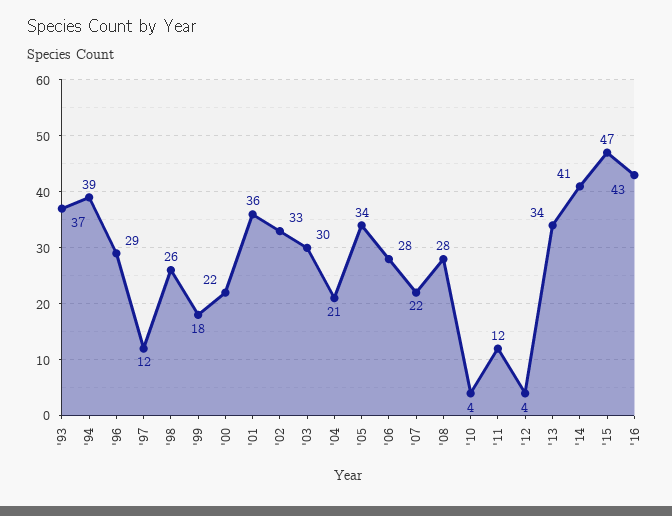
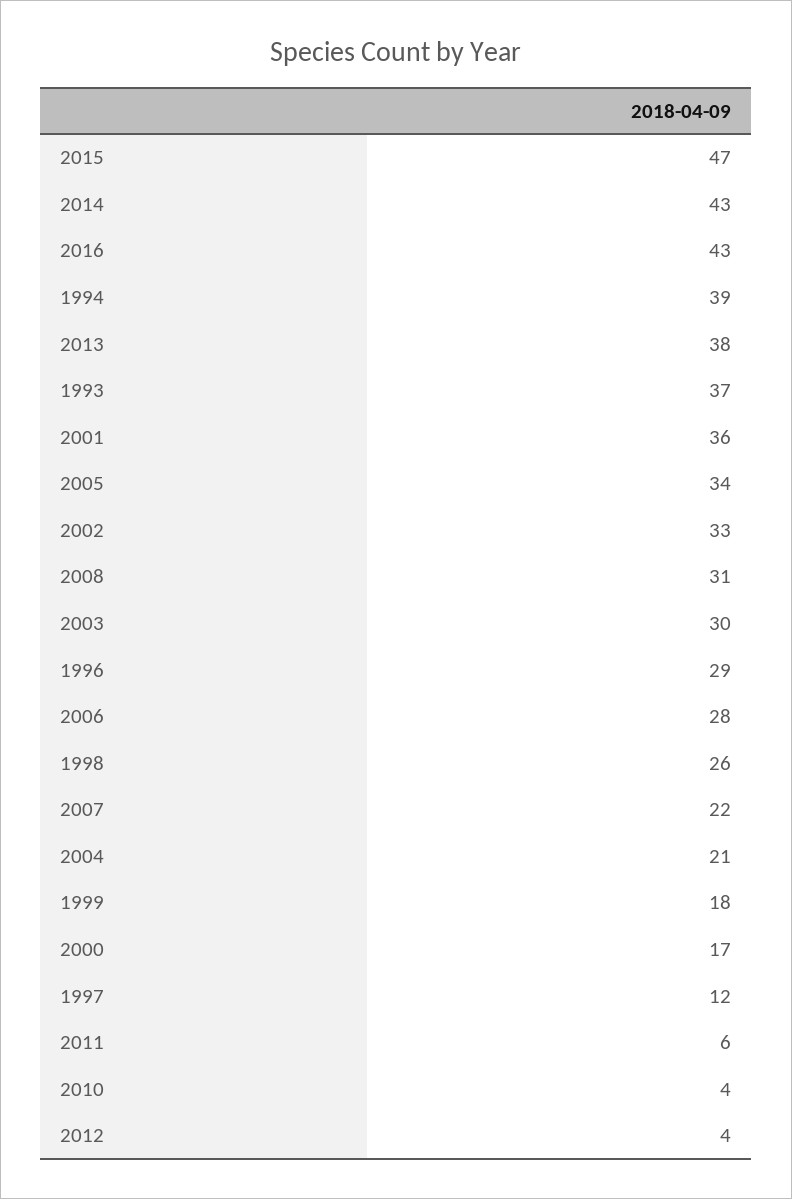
  {
    "'93": 37,
    "'94": 39,
    "'96": 29,
    "'97": 12,
    "'98": 26,
    "'99": 18,
-   "'00": 22,
+   "'00": 17,
    "'01": 36,
    "'02": 33,
    "'03": 30,
    "'04": 21,
    "'05": 34,
    "'06": 28,
    "'07": 22,
-   "'08": 28,
+   "'08": 31,
    "'10": 4,
-   "'11": 12,
+   "'11": 6,
    "'12": 4,
-   "'13": 34,
+   "'13": 38,
-   "'14": 41,
+   "'14": 43,
    "'15": 47,
    "'16": 43
  }

